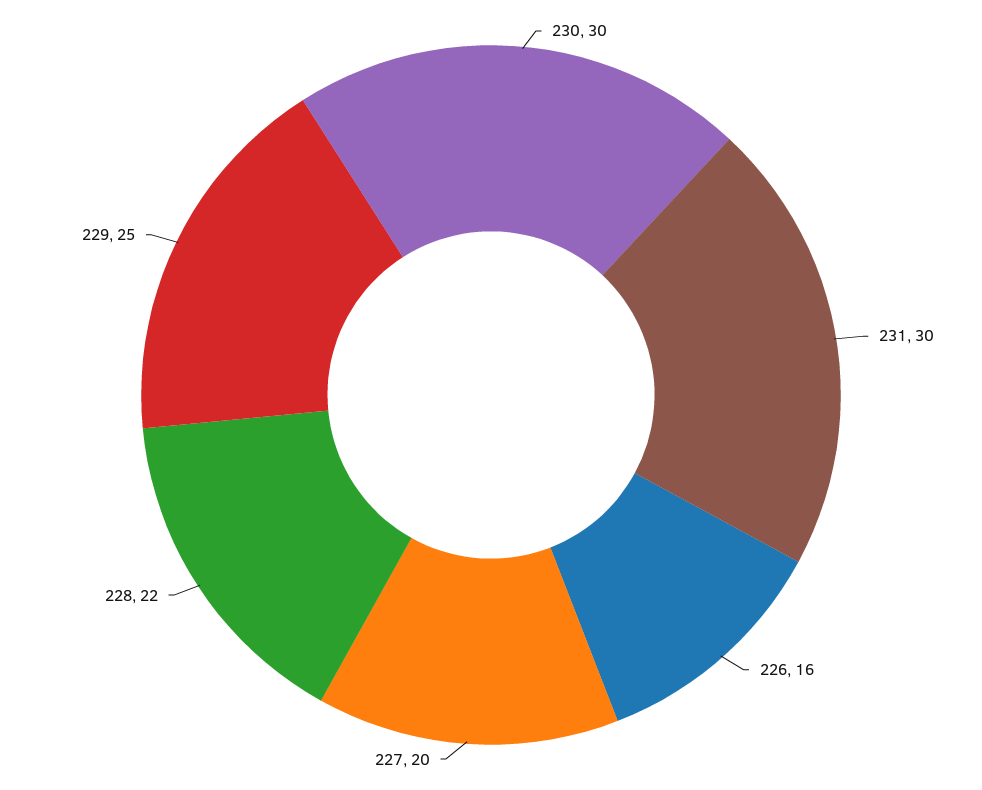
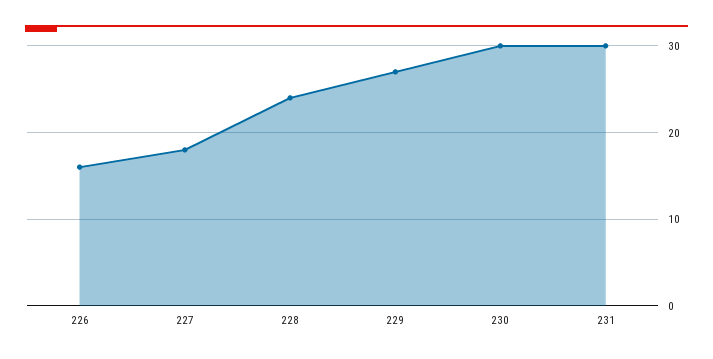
  {
    "230": 30,
    "231": 30,
    "226": 16,
-   "227": 20,
+   "227": 18,
-   "228": 22,
+   "228": 24,
-   "229": 25
+   "229": 27
  }

